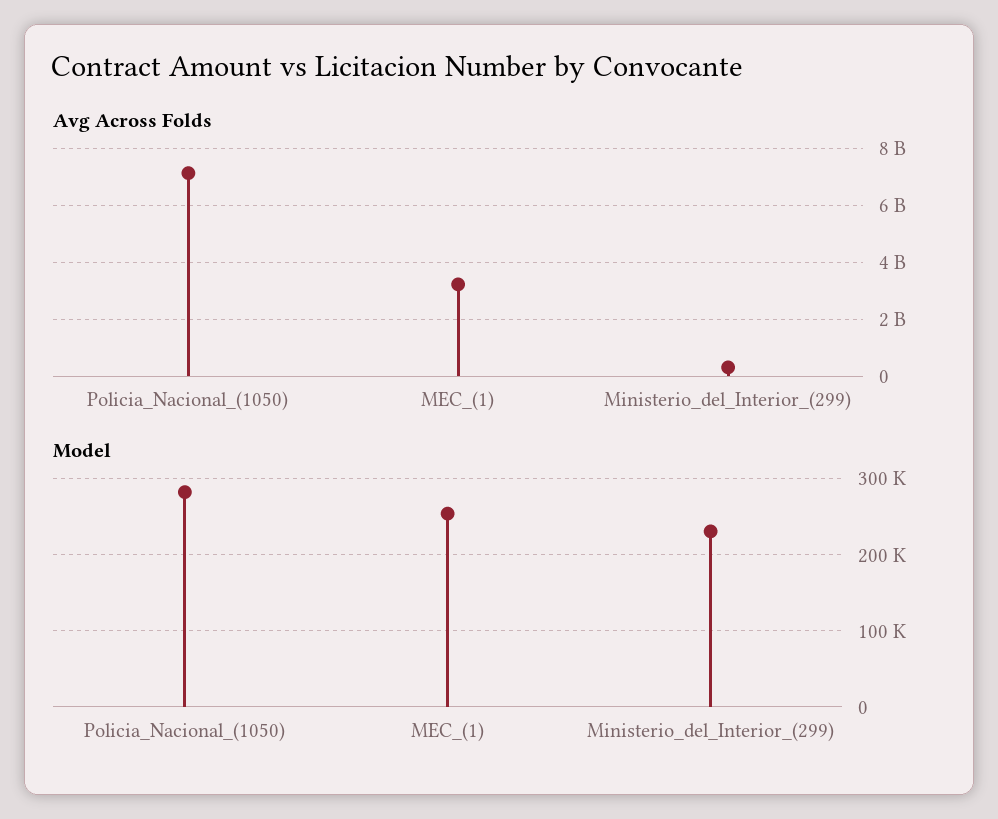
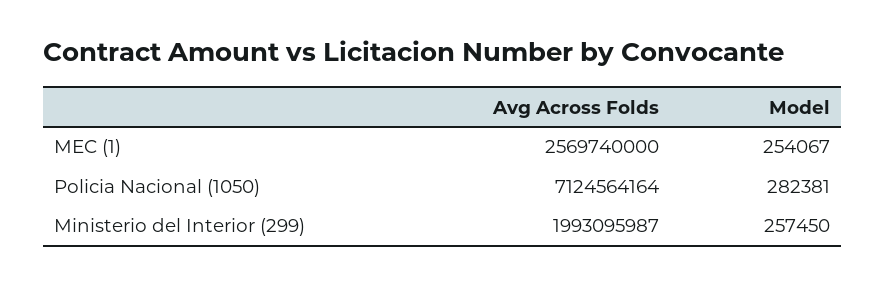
  {
    "Avg Across Folds": {
      "Policia_Nacional_(1050)": 7124564164,
-     "MEC_(1)": 3250000000,
+     "MEC_(1)": 2569740000,
-     "Ministerio_del_Interior_(299)": 250000000
+     "Ministerio_del_Interior_(299)": 1993095987
    },
    "Model": {
      "Policia_Nacional_(1050)": 282381,
      "MEC_(1)": 254067,
-     "Ministerio_del_Interior_(299)": 230000
+     "Ministerio_del_Interior_(299)": 257450
    }
  }

